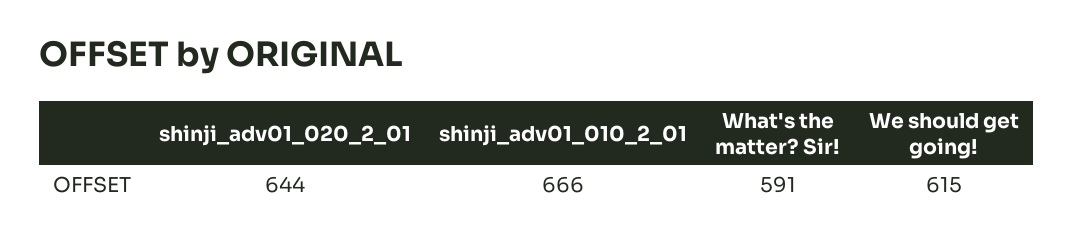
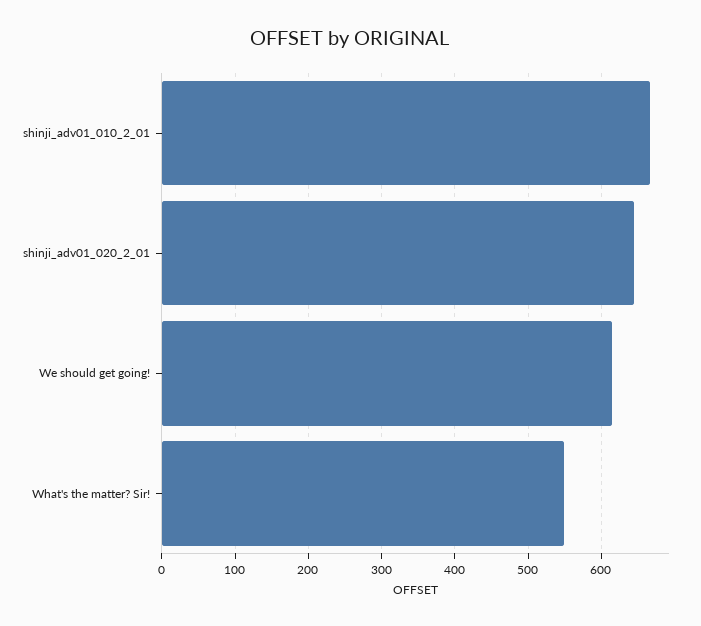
  {
    "shinji_adv01_020_2_01": 644,
    "shinji_adv01_010_2_01": 666,
-   "What's the matter? Sir!": 591,
+   "What's the matter? Sir!": 550,
    "We should get going!": 615
  }

